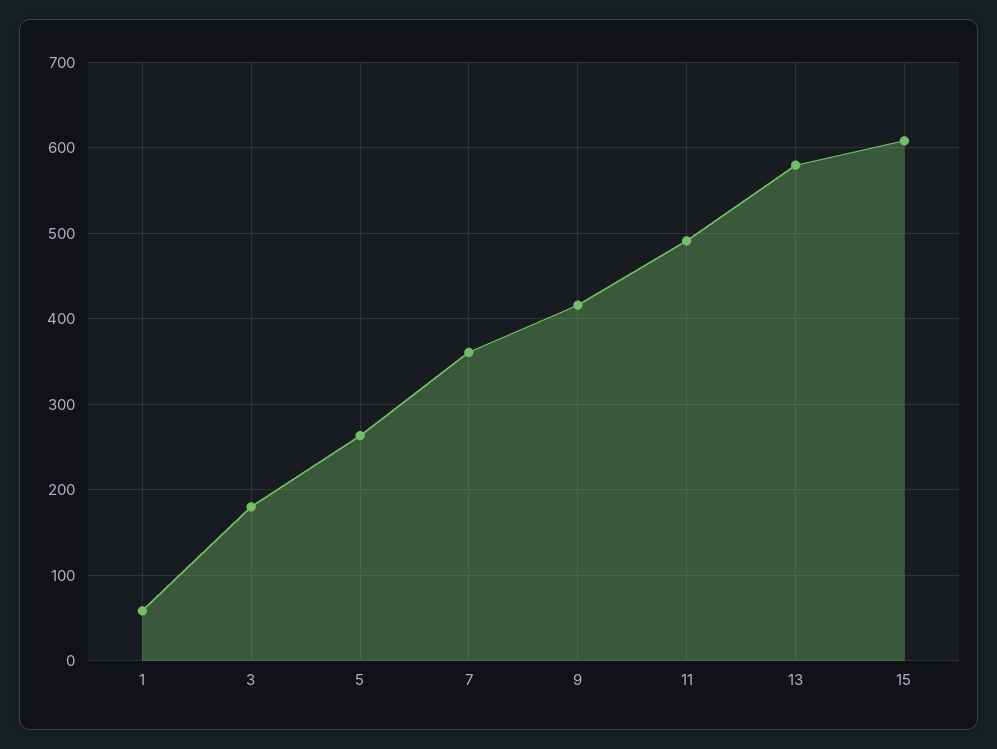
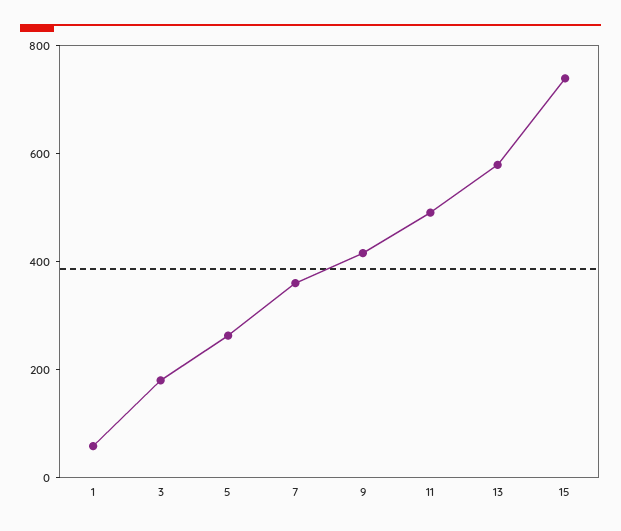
  {
    "1": 60,
    "3": 180,
    "5": 260,
    "7": 360,
    "9": 420,
    "11": 490,
    "13": 580,
-   "15": 610
+   "15": 750
  }

